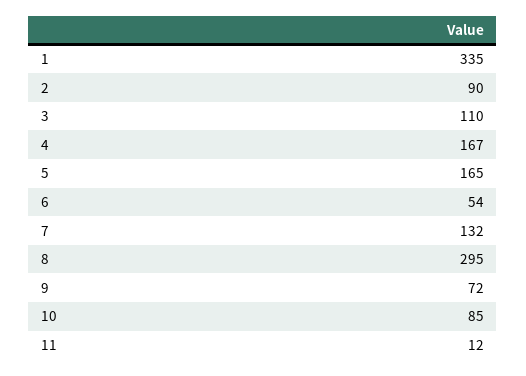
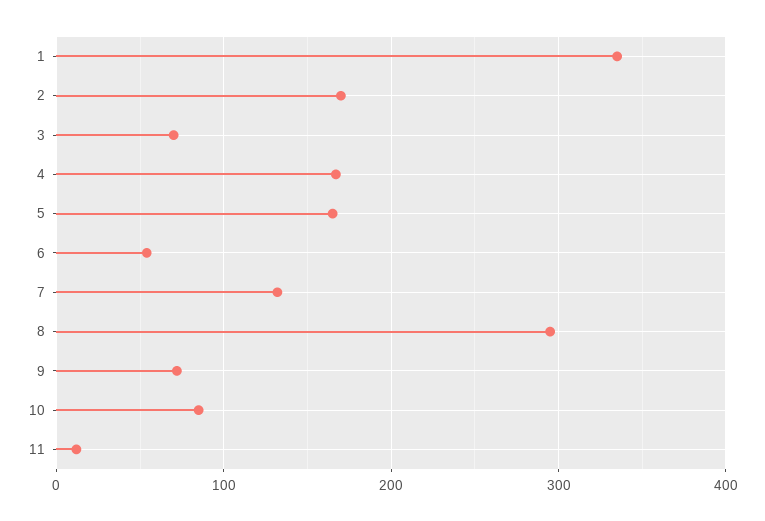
  {
    "1": 335,
-   "2": 90,
+   "2": 170,
-   "3": 110,
+   "3": 70,
    "4": 167,
    "5": 165,
    "6": 54,
    "7": 132,
    "8": 295,
    "9": 72,
    "10": 85,
    "11": 12
  }

